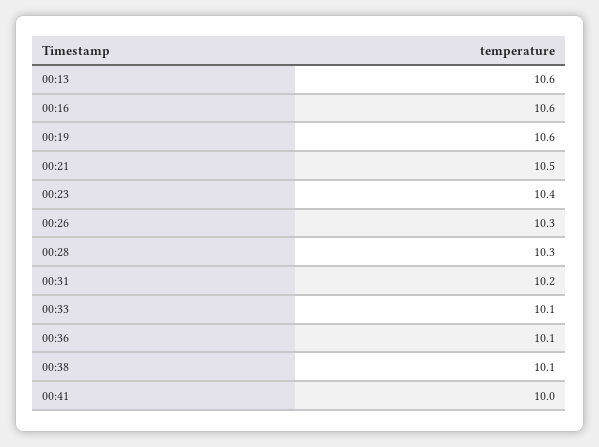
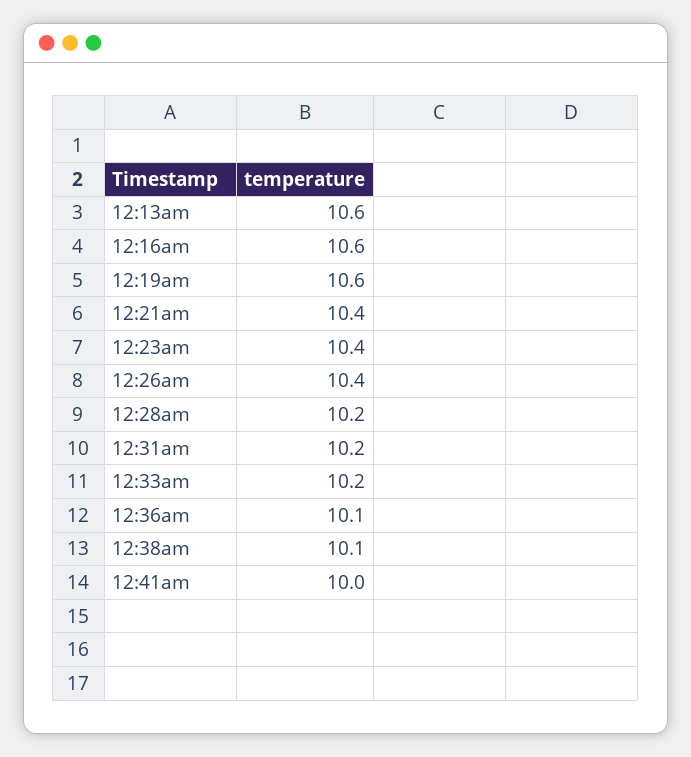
  {
    "00:13": 10.6,
    "00:16": 10.6,
    "00:19": 10.6,
-   "00:21": 10.5,
+   "00:21": 10.4,
    "00:23": 10.4,
-   "00:26": 10.3,
+   "00:26": 10.4,
-   "00:28": 10.3,
+   "00:28": 10.2,
    "00:31": 10.2,
-   "00:33": 10.1,
+   "00:33": 10.2,
    "00:36": 10.1,
    "00:38": 10.1,
    "00:41": 10
  }

